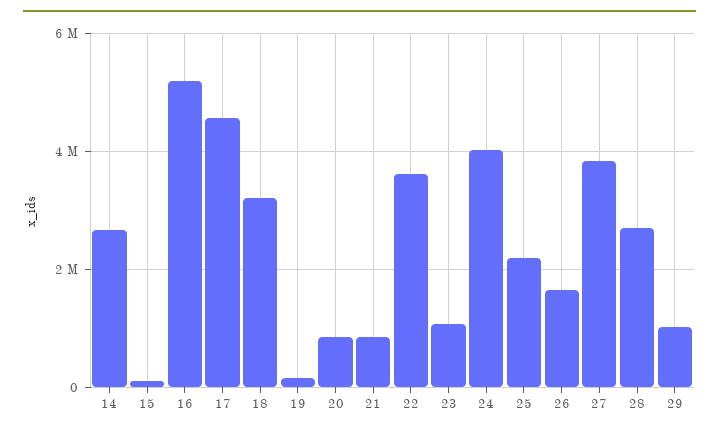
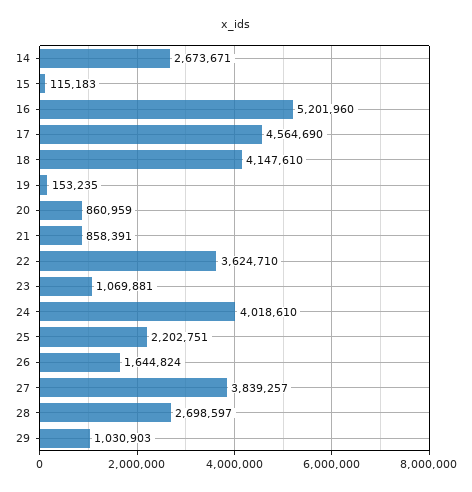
  {
    "14": 2673671,
    "15": 115183,
    "16": 5201960,
    "17": 4564690,
-   "18": 3200000,
+   "18": 4147610,
    "19": 153235,
    "20": 860959,
    "21": 858391,
    "22": 3624710,
    "23": 1069881,
    "24": 4018610,
    "25": 2202751,
    "26": 1644824,
    "27": 3839257,
    "28": 2698597,
    "29": 1030903
  }

